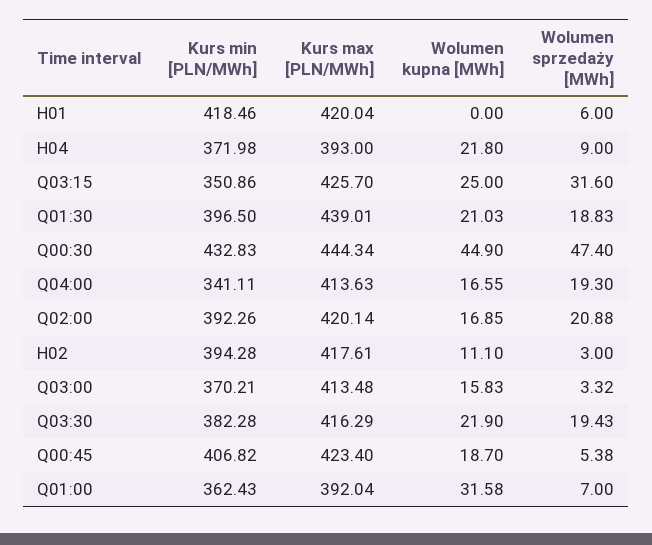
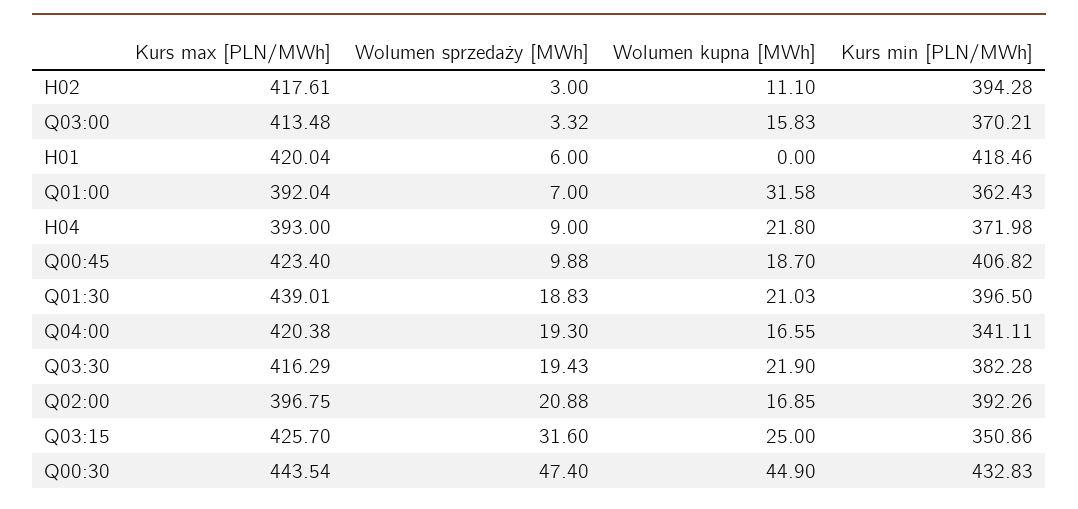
  {
    "Kurs min [PLN/MWh]": {
      "H01": 418.46,
      "H04": 371.98,
      "Q03:15": 350.86,
      "Q01:30": 396.5,
      "Q00:30": 432.83,
      "Q04:00": 341.11,
      "Q02:00": 392.26,
      "H02": 394.28,
      "Q03:00": 370.21,
      "Q03:30": 382.28,
      "Q00:45": 406.82,
      "Q01:00": 362.43
    },
    "Kurs max [PLN/MWh]": {
      "H01": 420.04,
      "H04": 393,
      "Q03:15": 425.7,
      "Q01:30": 439.01,
-     "Q00:30": 444.34,
+     "Q00:30": 443.54,
-     "Q04:00": 413.63,
+     "Q04:00": 420.38,
-     "Q02:00": 420.14,
+     "Q02:00": 396.75,
      "H02": 417.61,
      "Q03:00": 413.48,
      "Q03:30": 416.29,
      "Q00:45": 423.4,
      "Q01:00": 392.04
    },
    "Wolumen kupna [MWh]": {
      "H01": 0,
      "H04": 21.8,
      "Q03:15": 25,
      "Q01:30": 21.03,
      "Q00:30": 44.9,
      "Q04:00": 16.55,
      "Q02:00": 16.85,
      "H02": 11.1,
      "Q03:00": 15.83,
      "Q03:30": 21.9,
      "Q00:45": 18.7,
      "Q01:00": 31.58
    },
    "Wolumen sprzedaży [MWh]": {
      "H01": 6,
      "H04": 9,
      "Q03:15": 31.6,
      "Q01:30": 18.83,
      "Q00:30": 47.4,
      "Q04:00": 19.3,
      "Q02:00": 20.88,
      "H02": 3,
      "Q03:00": 3.32,
      "Q03:30": 19.43,
-     "Q00:45": 5.38,
+     "Q00:45": 9.88,
      "Q01:00": 7
    }
  }

